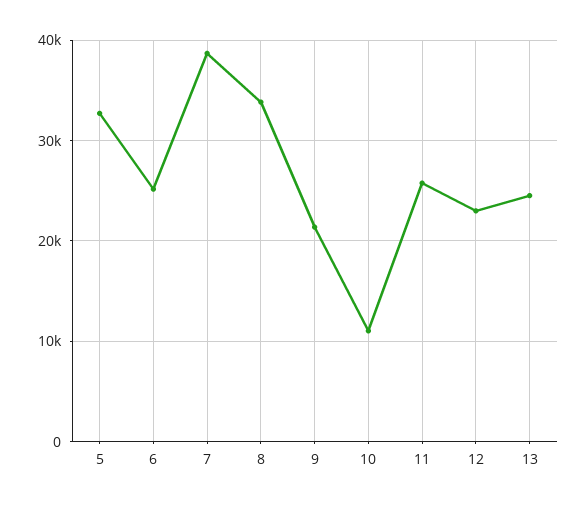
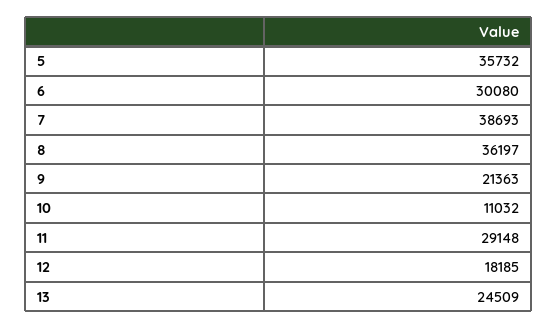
  {
-   "5": 33000,
+   "5": 35732,
-   "6": 25000,
+   "6": 30080,
    "7": 38693,
-   "8": 34000,
+   "8": 36197,
    "9": 21363,
    "10": 11032,
-   "11": 26000,
+   "11": 29148,
-   "12": 23000,
+   "12": 18185,
    "13": 24509
  }

